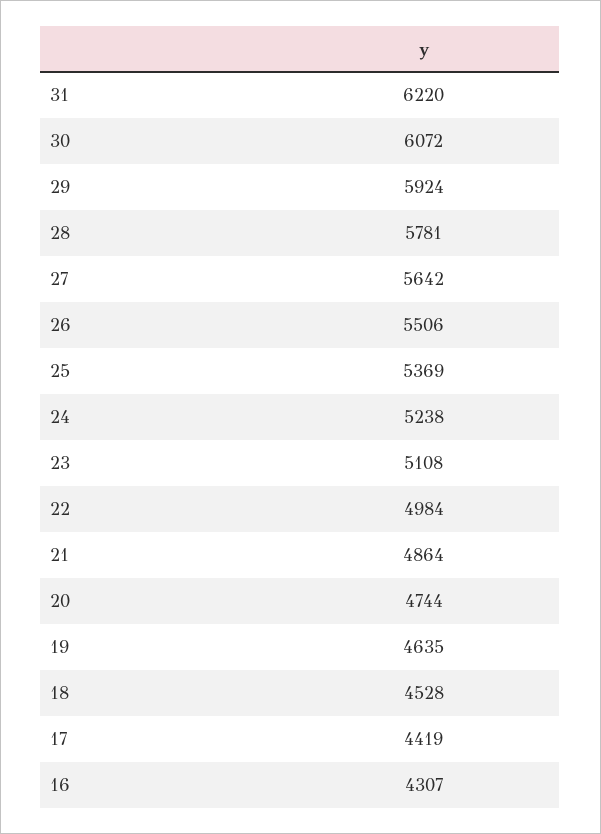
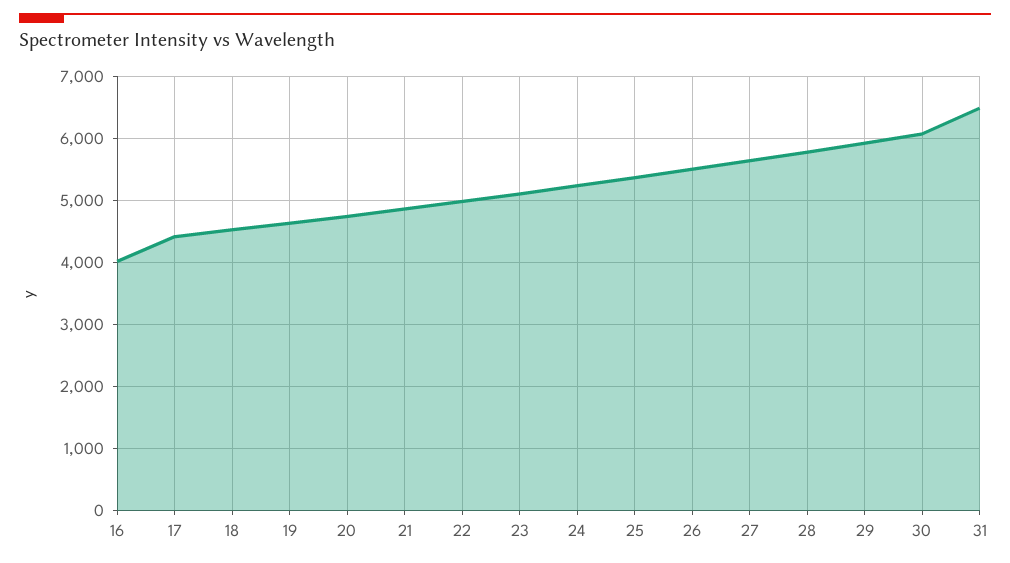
  {
-   "31": 6220,
+   "31": 6500,
    "30": 6072,
    "29": 5924,
    "28": 5781,
    "27": 5642,
    "26": 5506,
    "25": 5369,
    "24": 5238,
    "23": 5108,
    "22": 4984,
    "21": 4864,
    "20": 4744,
    "19": 4635,
    "18": 4528,
    "17": 4419,
-   "16": 4307
+   "16": 4000
  }

